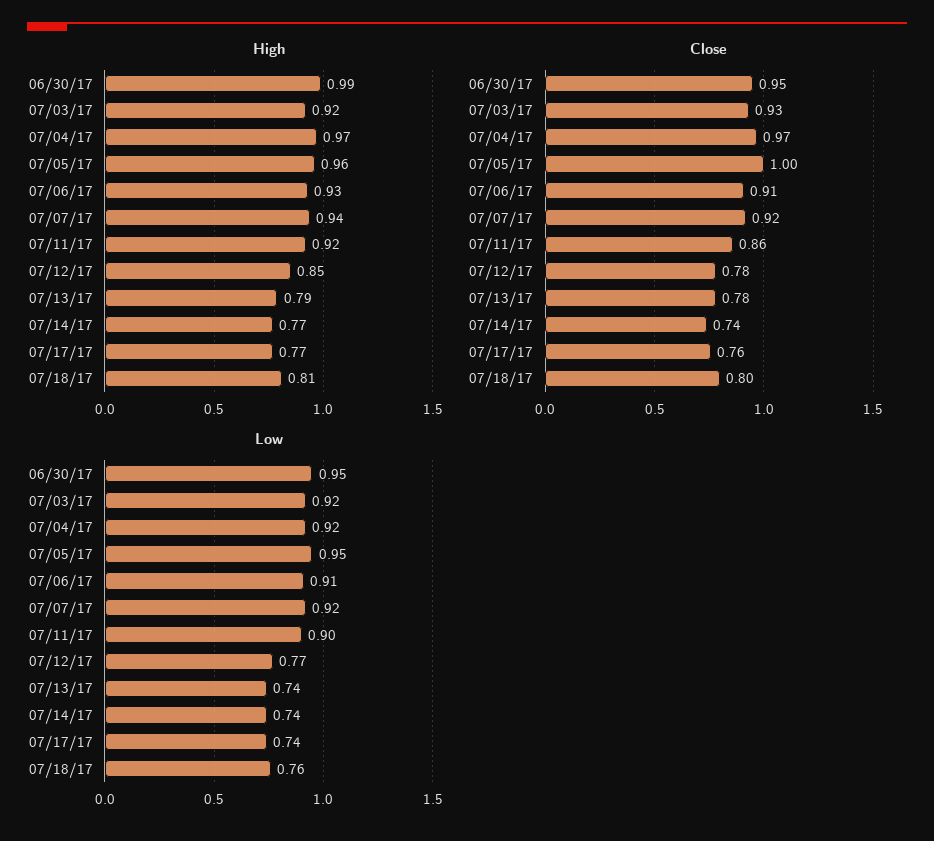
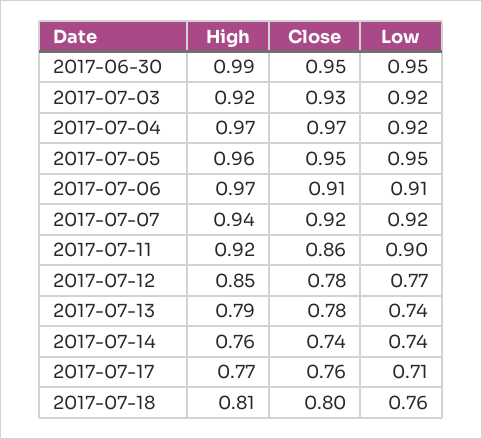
  {
    "High": {
      "06/30/17": 0.99,
      "07/03/17": 0.92,
      "07/04/17": 0.97,
      "07/05/17": 0.96,
-     "07/06/17": 0.93,
+     "07/06/17": 0.97,
      "07/07/17": 0.94,
      "07/11/17": 0.92,
      "07/12/17": 0.85,
      "07/13/17": 0.79,
-     "07/14/17": 0.77,
+     "07/14/17": 0.76,
      "07/17/17": 0.77,
      "07/18/17": 0.81
    },
    "Close": {
      "06/30/17": 0.95,
      "07/03/17": 0.93,
      "07/04/17": 0.97,
-     "07/05/17": 1,
+     "07/05/17": 0.95,
      "07/06/17": 0.91,
      "07/07/17": 0.92,
      "07/11/17": 0.86,
      "07/12/17": 0.78,
      "07/13/17": 0.78,
      "07/14/17": 0.74,
      "07/17/17": 0.76,
      "07/18/17": 0.8
    },
    "Low": {
      "06/30/17": 0.95,
      "07/03/17": 0.92,
      "07/04/17": 0.92,
      "07/05/17": 0.95,
      "07/06/17": 0.91,
      "07/07/17": 0.92,
      "07/11/17": 0.9,
      "07/12/17": 0.77,
      "07/13/17": 0.74,
      "07/14/17": 0.74,
-     "07/17/17": 0.74,
+     "07/17/17": 0.71,
      "07/18/17": 0.76
    }
  }

